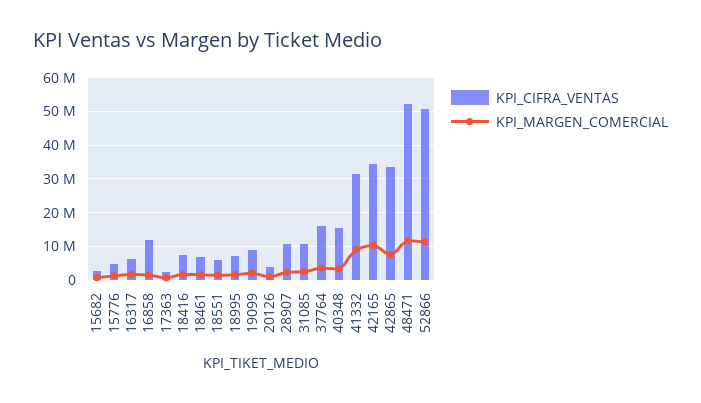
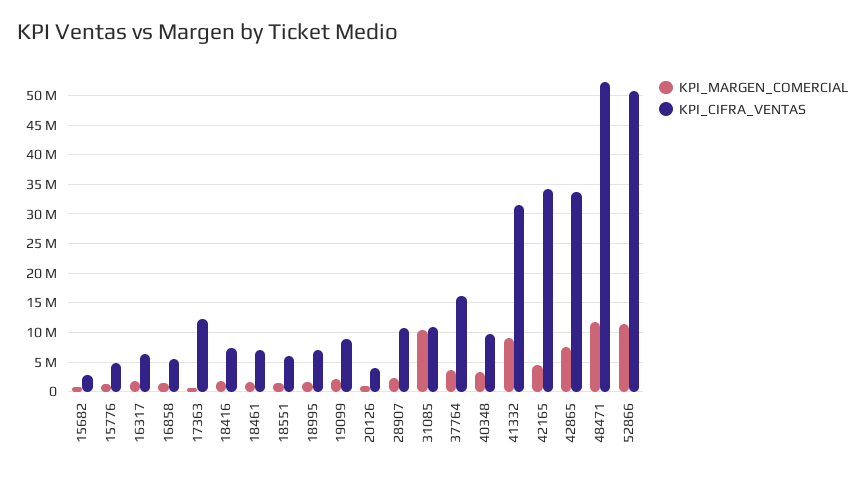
  {
    "KPI_CIFRA_VENTAS": {
      "15682": 2000000,
      "15776": 4000000,
      "16317": 6000000,
-     "16858": 12000000,
+     "16858": 5000000,
-     "17363": 2000000,
+     "17363": 12500000,
      "18416": 8000000,
      "18461": 8000000,
      "18551": 6000000,
      "18995": 8000000,
      "19099": 8000000,
      "20126": 4000000,
      "28907": 10000000,
      "31085": 10000000,
      "37764": 16000000,
-     "40348": 16000000,
+     "40348": 10000000,
      "41332": 32000000,
      "42165": 34000000,
      "42865": 34000000,
      "48471": 52000000,
      "52866": 50000000
    },
    "KPI_MARGEN_COMERCIAL": {
      "15682": 0,
      "15776": 2000000,
      "16317": 2000000,
      "16858": 2000000,
      "17363": 0,
      "18416": 2000000,
      "18461": 2000000,
      "18551": 2000000,
      "18995": 2000000,
      "19099": 2000000,
      "20126": 2000000,
      "28907": 2000000,
-     "31085": 2000000,
+     "31085": 10000000,
      "37764": 4000000,
      "40348": 4000000,
      "41332": 10000000,
-     "42165": 10000000,
+     "42165": 5000000,
      "42865": 8000000,
      "48471": 12000000,
      "52866": 12000000
    }
  }

